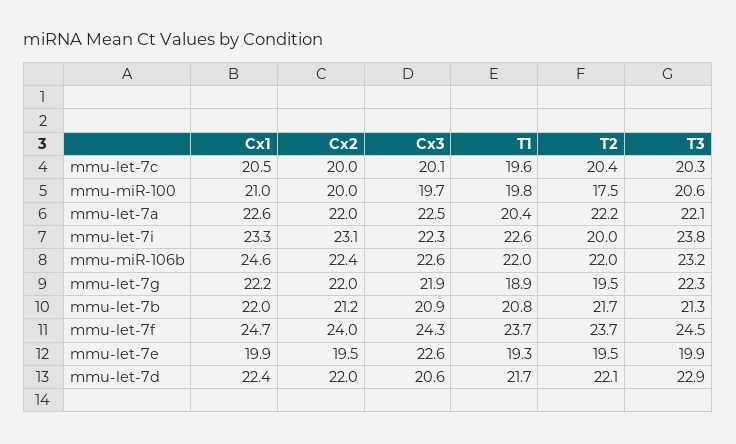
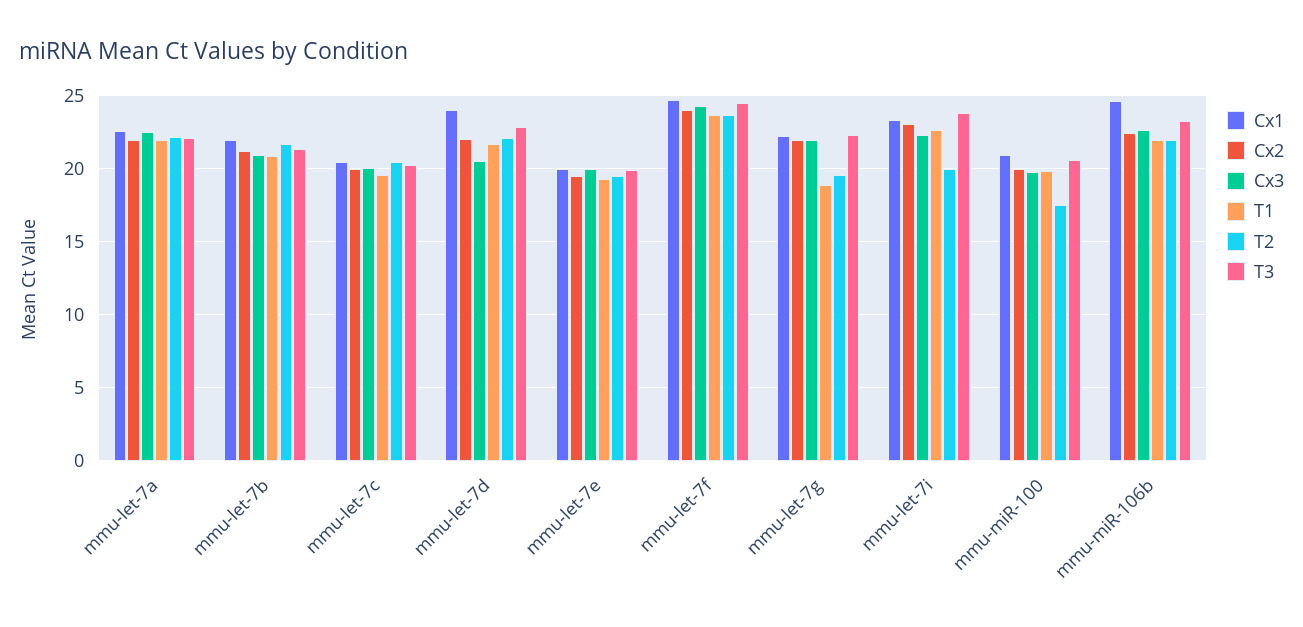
  {
    "Cx1": {
      "mmu-let-7c": 20.5,
      "mmu-miR-100": 21,
      "mmu-let-7a": 22.6,
      "mmu-let-7i": 23.3,
      "mmu-miR-106b": 24.6,
      "mmu-let-7g": 22.2,
      "mmu-let-7b": 22,
      "mmu-let-7f": 24.7,
      "mmu-let-7e": 19.9,
-     "mmu-let-7d": 22.4
+     "mmu-let-7d": 24
    },
    "Cx2": {
      "mmu-let-7c": 20,
      "mmu-miR-100": 20,
      "mmu-let-7a": 22,
      "mmu-let-7i": 23.1,
      "mmu-miR-106b": 22.4,
      "mmu-let-7g": 22,
      "mmu-let-7b": 21.2,
      "mmu-let-7f": 24,
      "mmu-let-7e": 19.5,
      "mmu-let-7d": 22
    },
    "Cx3": {
      "mmu-let-7c": 20.1,
      "mmu-miR-100": 19.7,
      "mmu-let-7a": 22.5,
      "mmu-let-7i": 22.3,
      "mmu-miR-106b": 22.6,
      "mmu-let-7g": 21.9,
      "mmu-let-7b": 20.9,
      "mmu-let-7f": 24.3,
-     "mmu-let-7e": 22.6,
+     "mmu-let-7e": 20,
      "mmu-let-7d": 20.6
    },
    "T1": {
      "mmu-let-7c": 19.6,
      "mmu-miR-100": 19.8,
-     "mmu-let-7a": 20.4,
+     "mmu-let-7a": 22,
      "mmu-let-7i": 22.6,
      "mmu-miR-106b": 22,
      "mmu-let-7g": 18.9,
      "mmu-let-7b": 20.8,
      "mmu-let-7f": 23.7,
      "mmu-let-7e": 19.3,
      "mmu-let-7d": 21.7
    },
    "T2": {
      "mmu-let-7c": 20.4,
      "mmu-miR-100": 17.5,
      "mmu-let-7a": 22.2,
      "mmu-let-7i": 20,
      "mmu-miR-106b": 22,
      "mmu-let-7g": 19.5,
      "mmu-let-7b": 21.7,
      "mmu-let-7f": 23.7,
      "mmu-let-7e": 19.5,
      "mmu-let-7d": 22.1
    },
    "T3": {
      "mmu-let-7c": 20.3,
      "mmu-miR-100": 20.6,
      "mmu-let-7a": 22.1,
      "mmu-let-7i": 23.8,
      "mmu-miR-106b": 23.2,
      "mmu-let-7g": 22.3,
      "mmu-let-7b": 21.3,
      "mmu-let-7f": 24.5,
      "mmu-let-7e": 19.9,
      "mmu-let-7d": 22.9
    }
  }

